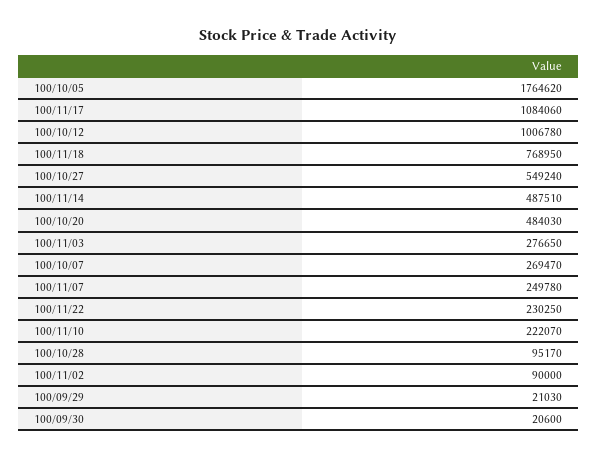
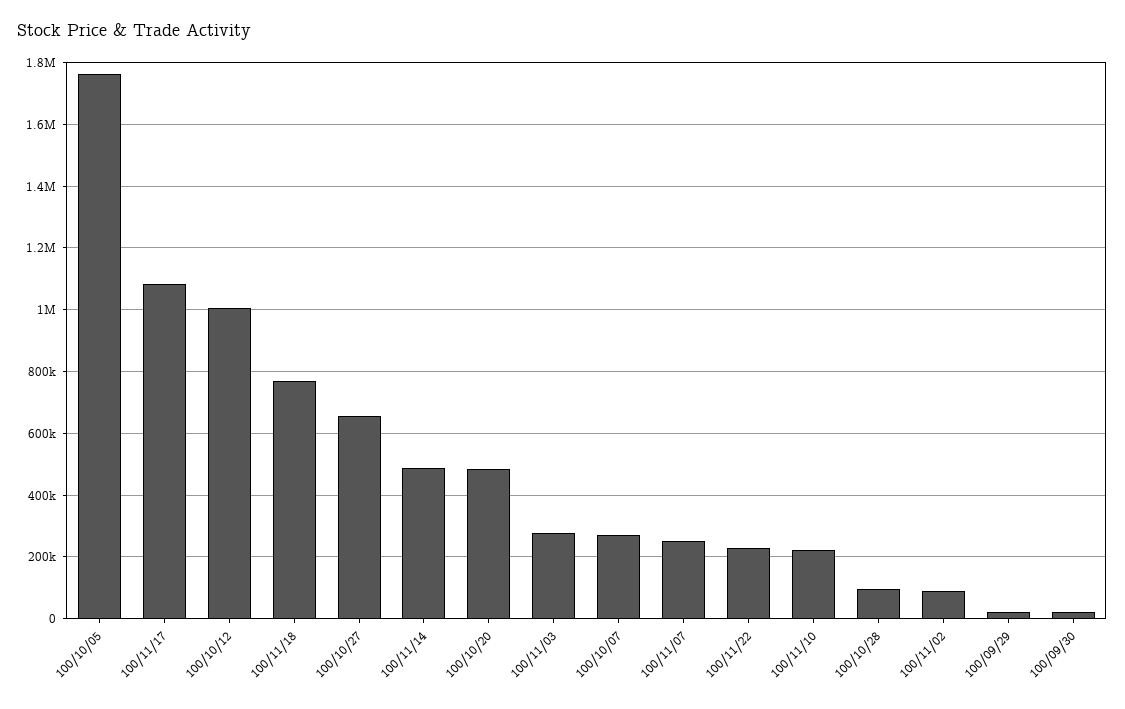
  {
    "100/10/05": 1764620,
    "100/11/17": 1084060,
    "100/10/12": 1006780,
    "100/11/18": 768950,
-   "100/10/27": 549240,
+   "100/10/27": 660000,
    "100/11/14": 487510,
    "100/10/20": 484030,
    "100/11/03": 276650,
    "100/10/07": 269470,
    "100/11/07": 249780,
    "100/11/22": 230250,
    "100/11/10": 222070,
    "100/10/28": 95170,
    "100/11/02": 90000,
    "100/09/29": 21030,
    "100/09/30": 20600
  }

